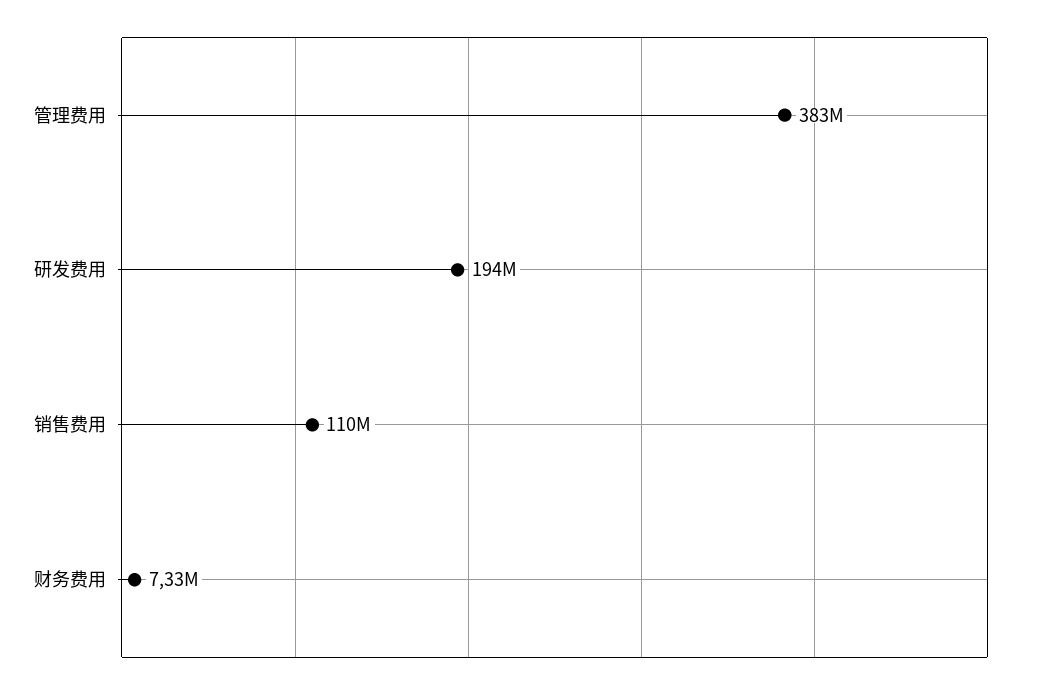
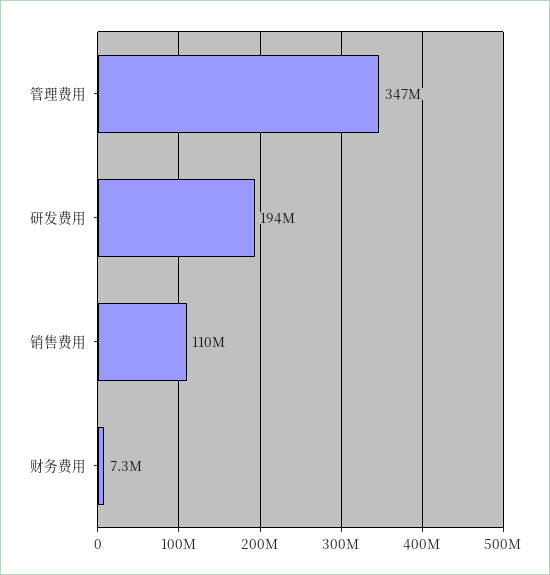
  {
-   "管理费用": 383000000,
+   "管理费用": 347000000,
    "研发费用": 194000000,
    "销售费用": 110000000,
    "财务费用": 7330000
  }

